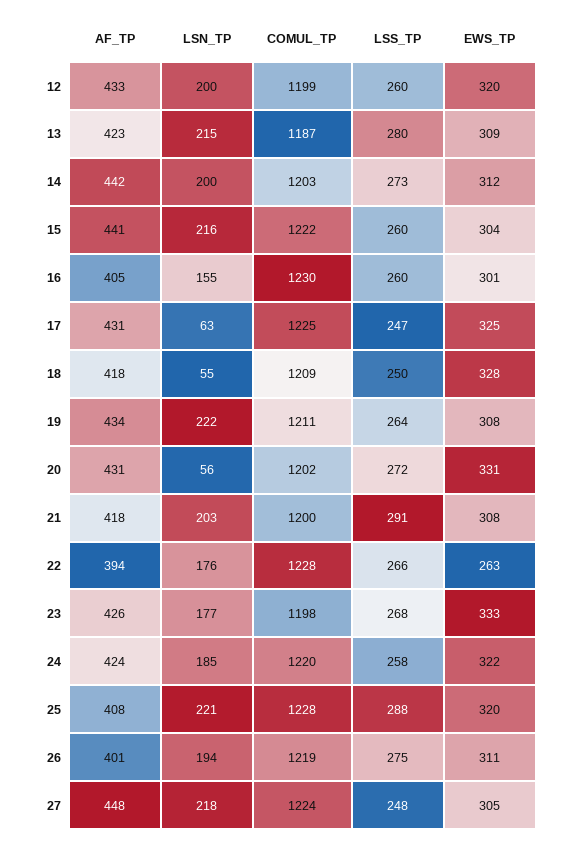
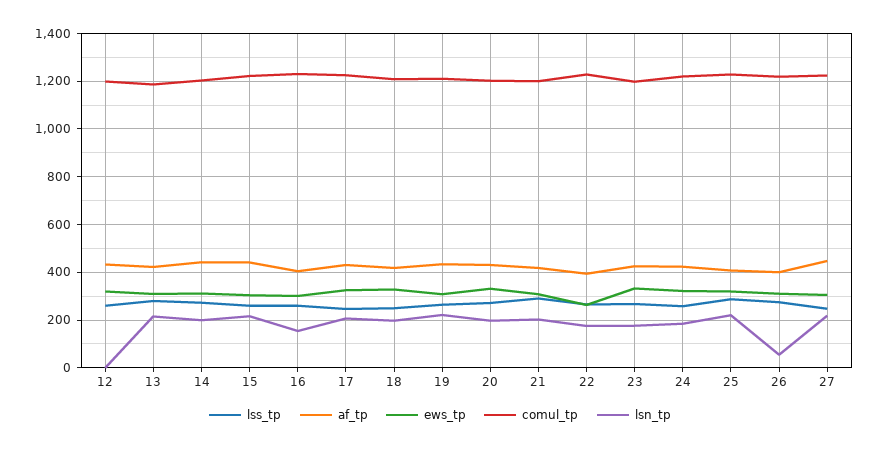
  {
    "AF_TP": {
      "12": 433,
      "13": 423,
      "14": 442,
      "15": 441,
      "16": 405,
      "17": 431,
      "18": 418,
      "19": 434,
      "20": 431,
      "21": 418,
      "22": 394,
      "23": 426,
      "24": 424,
      "25": 408,
      "26": 401,
      "27": 448
    },
    "LSN_TP": {
-     "12": 200,
+     "12": 0,
      "13": 215,
      "14": 200,
      "15": 216,
      "16": 155,
-     "17": 63,
+     "17": 200,
-     "18": 55,
+     "18": 200,
      "19": 222,
-     "20": 56,
+     "20": 200,
      "21": 203,
      "22": 176,
      "23": 177,
      "24": 185,
      "25": 221,
-     "26": 194,
+     "26": 50,
      "27": 218
    },
    "COMUL_TP": {
      "12": 1199,
      "13": 1187,
      "14": 1203,
      "15": 1222,
      "16": 1230,
      "17": 1225,
      "18": 1209,
      "19": 1211,
      "20": 1202,
      "21": 1200,
      "22": 1228,
      "23": 1198,
      "24": 1220,
      "25": 1228,
      "26": 1219,
      "27": 1224
    },
    "LSS_TP": {
      "12": 260,
      "13": 280,
      "14": 273,
      "15": 260,
      "16": 260,
      "17": 247,
      "18": 250,
      "19": 264,
      "20": 272,
      "21": 291,
      "22": 266,
      "23": 268,
      "24": 258,
      "25": 288,
      "26": 275,
      "27": 248
    },
    "EWS_TP": {
      "12": 320,
      "13": 309,
      "14": 312,
      "15": 304,
      "16": 301,
      "17": 325,
      "18": 328,
      "19": 308,
      "20": 331,
      "21": 308,
      "22": 263,
      "23": 333,
      "24": 322,
      "25": 320,
      "26": 311,
      "27": 305
    }
  }

